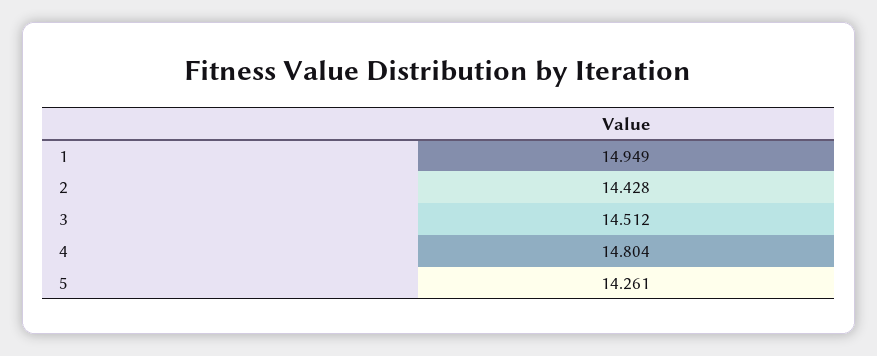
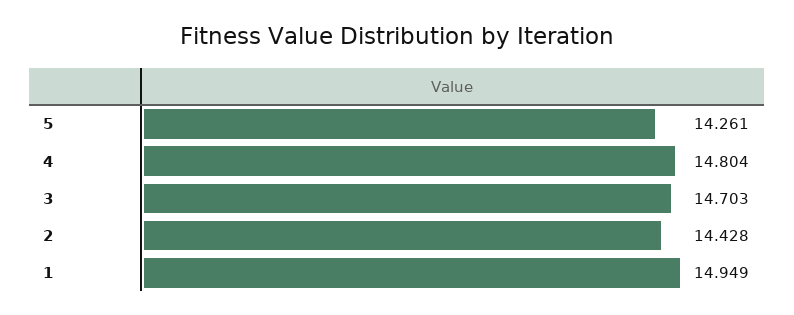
  {
    "1": 14.949,
    "2": 14.428,
-   "3": 14.512,
+   "3": 14.703,
    "4": 14.804,
    "5": 14.261
  }

